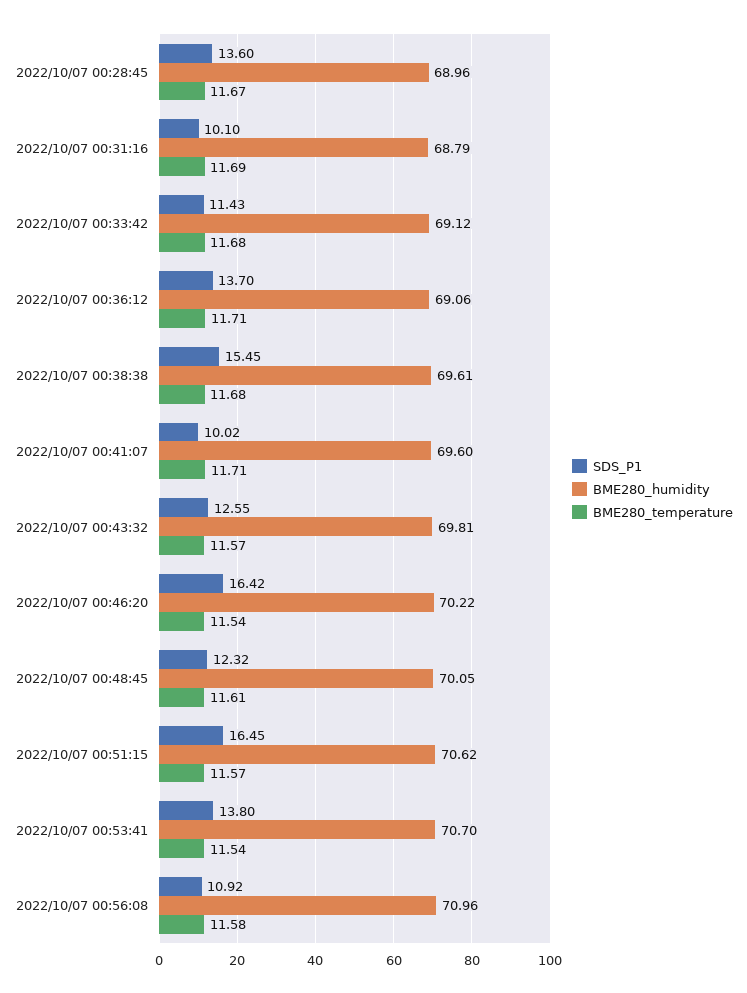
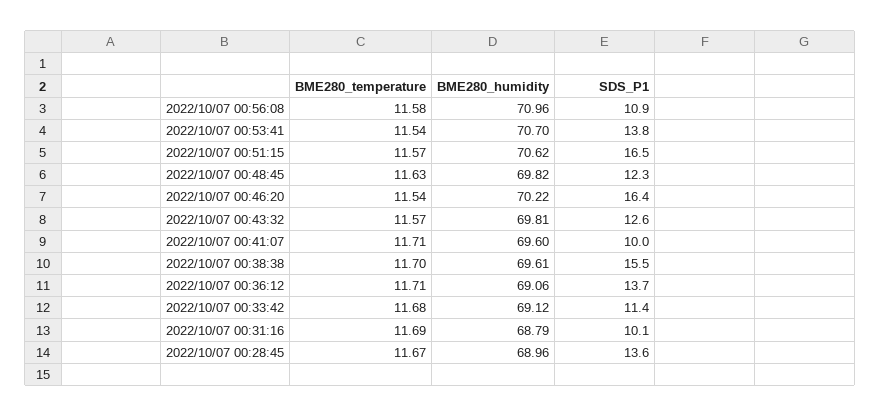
  {
    "SDS_P1": {
      "2022/10/07 00:28:45": 13.6,
      "2022/10/07 00:31:16": 10.1,
      "2022/10/07 00:33:42": 11.43,
      "2022/10/07 00:36:12": 13.7,
      "2022/10/07 00:38:38": 15.45,
      "2022/10/07 00:41:07": 10.02,
      "2022/10/07 00:43:32": 12.55,
      "2022/10/07 00:46:20": 16.42,
      "2022/10/07 00:48:45": 12.32,
      "2022/10/07 00:51:15": 16.45,
      "2022/10/07 00:53:41": 13.8,
      "2022/10/07 00:56:08": 10.92
    },
    "BME280_humidity": {
      "2022/10/07 00:28:45": 68.96,
      "2022/10/07 00:31:16": 68.79,
      "2022/10/07 00:33:42": 69.12,
      "2022/10/07 00:36:12": 69.06,
      "2022/10/07 00:38:38": 69.61,
      "2022/10/07 00:41:07": 69.6,
      "2022/10/07 00:43:32": 69.81,
      "2022/10/07 00:46:20": 70.22,
-     "2022/10/07 00:48:45": 70.05,
+     "2022/10/07 00:48:45": 69.82,
      "2022/10/07 00:51:15": 70.62,
      "2022/10/07 00:53:41": 70.7,
      "2022/10/07 00:56:08": 70.96
    },
    "BME280_temperature": {
      "2022/10/07 00:28:45": 11.67,
      "2022/10/07 00:31:16": 11.69,
      "2022/10/07 00:33:42": 11.68,
      "2022/10/07 00:36:12": 11.71,
-     "2022/10/07 00:38:38": 11.68,
+     "2022/10/07 00:38:38": 11.7,
      "2022/10/07 00:41:07": 11.71,
      "2022/10/07 00:43:32": 11.57,
      "2022/10/07 00:46:20": 11.54,
-     "2022/10/07 00:48:45": 11.61,
+     "2022/10/07 00:48:45": 11.63,
      "2022/10/07 00:51:15": 11.57,
      "2022/10/07 00:53:41": 11.54,
      "2022/10/07 00:56:08": 11.58
    }
  }

